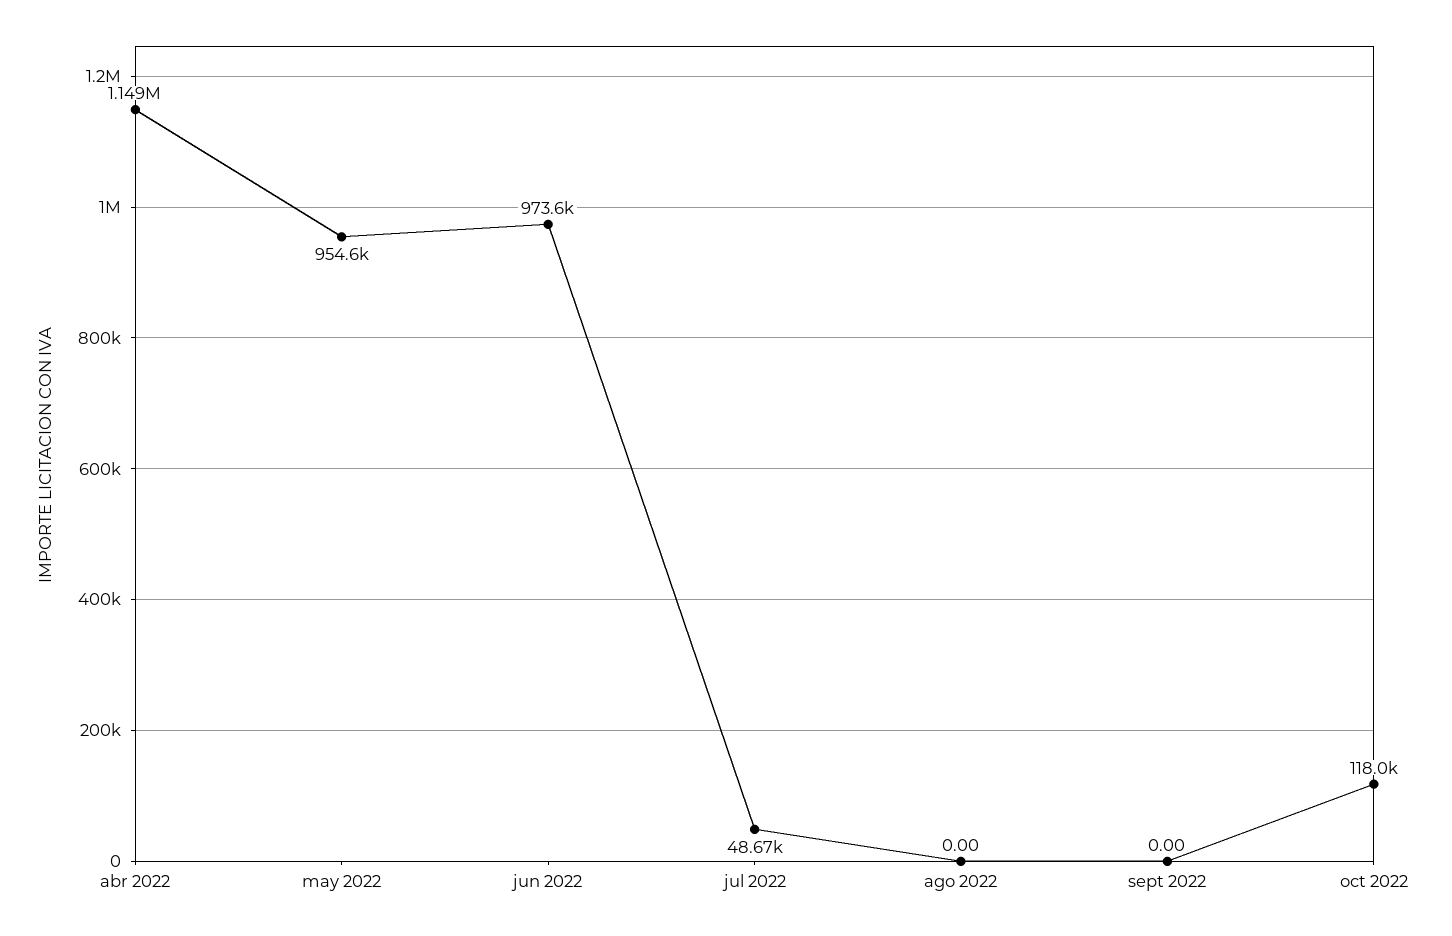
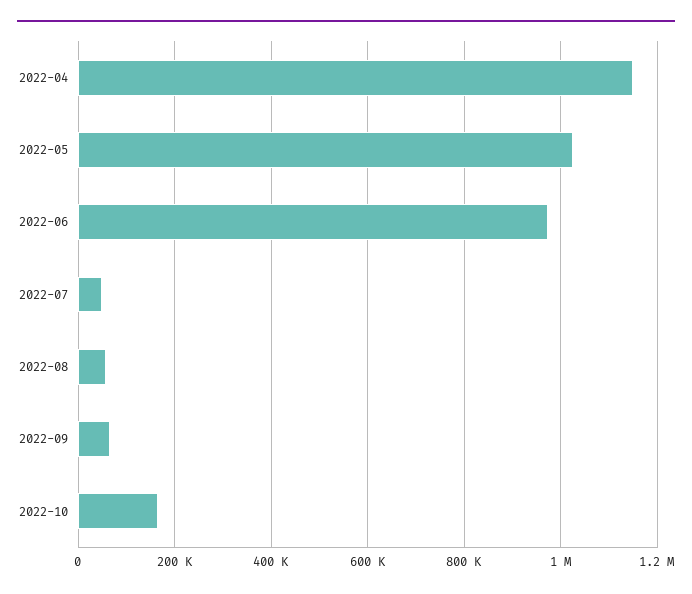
  {
    "abr 2022": 1149000,
-   "may 2022": 954600,
+   "may 2022": 1020000,
    "jun 2022": 973600,
    "jul 2022": 48670,
-   "ago 2022": 0,
+   "ago 2022": 60000,
-   "sept 2022": 0,
+   "sept 2022": 60000,
-   "oct 2022": 118000
+   "oct 2022": 160000
  }

